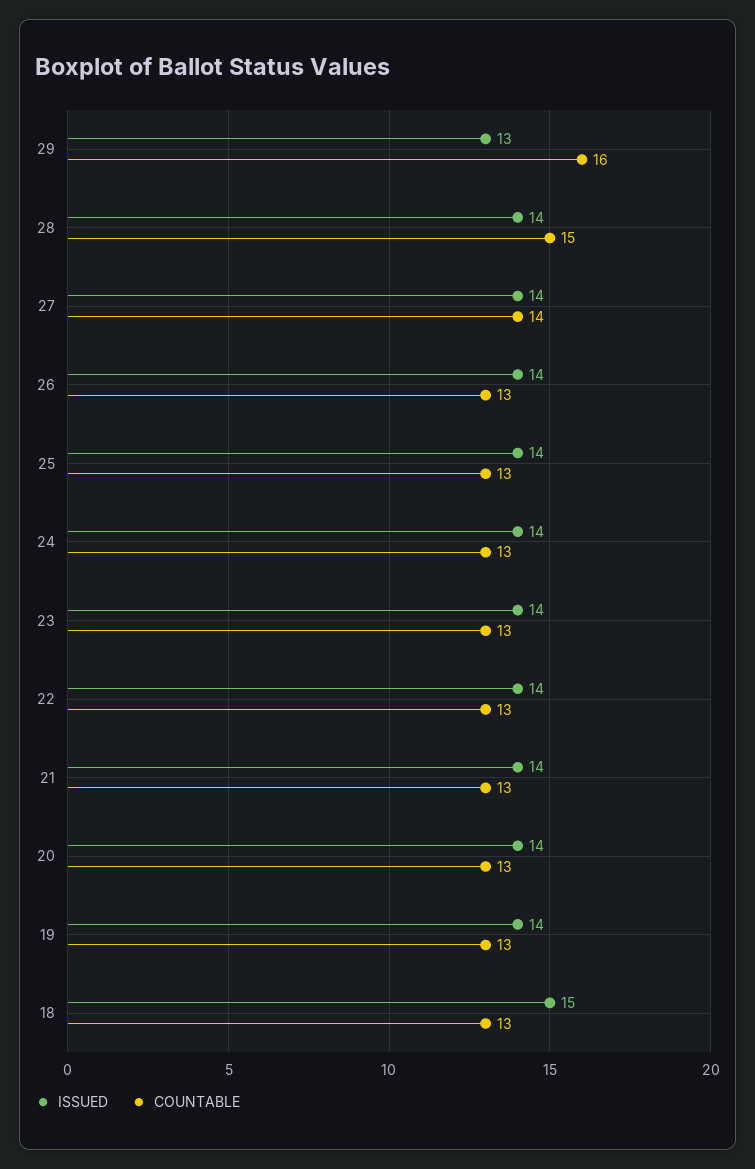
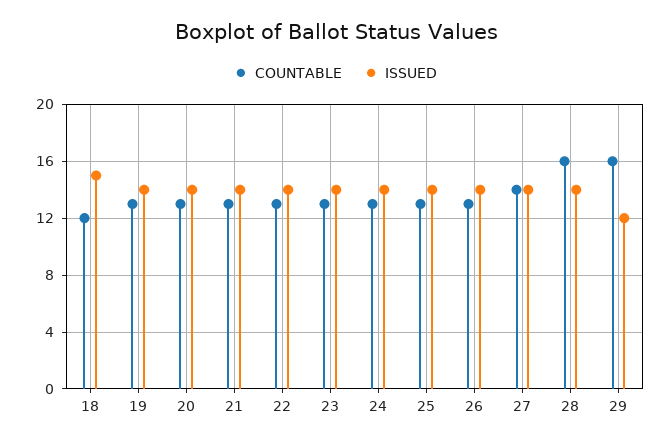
  {
    "ISSUED": {
-     "29": 13,
+     "29": 12,
      "28": 14,
      "27": 14,
      "26": 14,
      "25": 14,
      "24": 14,
      "23": 14,
      "22": 14,
      "21": 14,
      "20": 14,
      "19": 14,
      "18": 15
    },
    "COUNTABLE": {
      "29": 16,
-     "28": 15,
+     "28": 16,
      "27": 14,
      "26": 13,
      "25": 13,
      "24": 13,
      "23": 13,
      "22": 13,
      "21": 13,
      "20": 13,
      "19": 13,
-     "18": 13
+     "18": 12
    }
  }

